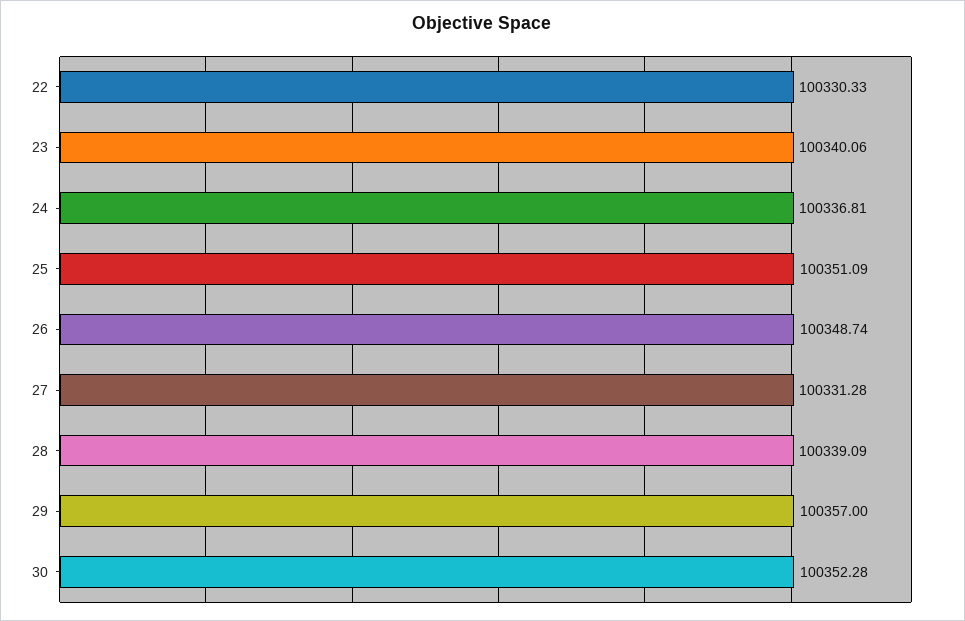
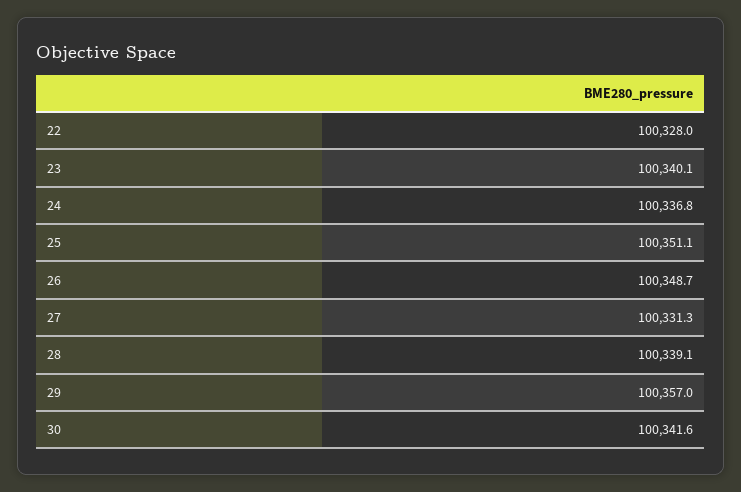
  {
-   "22": 100330.33,
+   "22": 100328,
    "23": 100340.06,
    "24": 100336.81,
    "25": 100351.09,
    "26": 100348.74,
    "27": 100331.28,
    "28": 100339.09,
    "29": 100357,
-   "30": 100352.28
+   "30": 100341.6
  }

